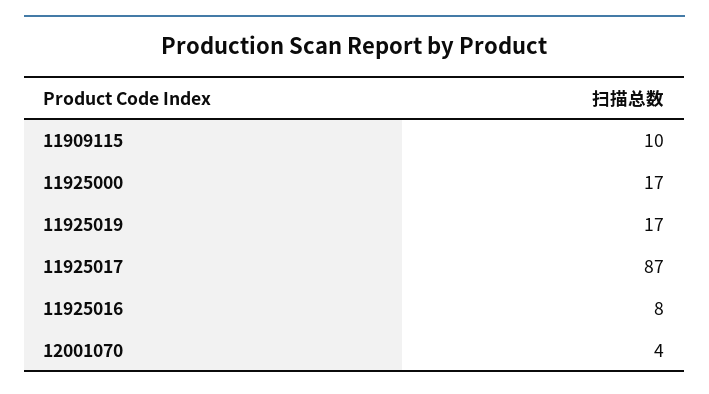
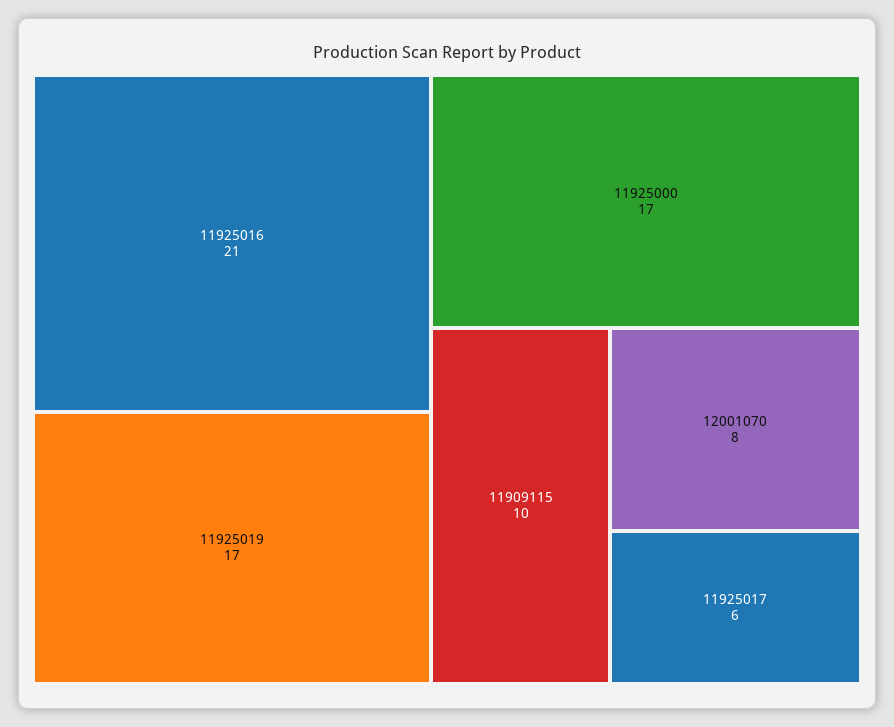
  {
    "11909115": 10,
    "11925000": 17,
    "11925019": 17,
-   "11925017": 87,
+   "11925017": 6,
-   "11925016": 8,
+   "11925016": 21,
-   "12001070": 4
+   "12001070": 8
  }

